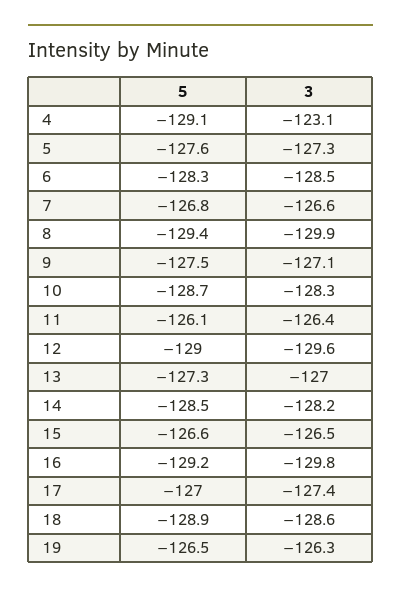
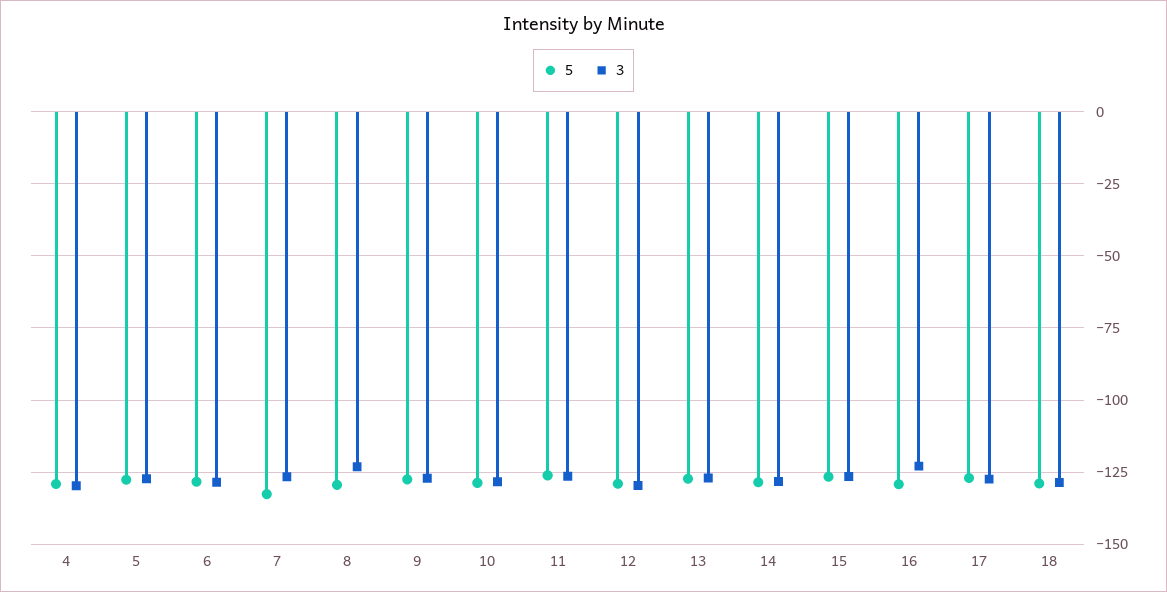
  {
    "5": {
      "4": -129.1,
      "5": -127.6,
      "6": -128.3,
-     "7": -126.8,
+     "7": -132.5,
      "8": -129.4,
      "9": -127.5,
      "10": -128.7,
      "11": -126.1,
      "12": -129,
      "13": -127.3,
      "14": -128.5,
      "15": -126.6,
      "16": -129.2,
      "17": -127,
-     "18": -128.9,
+     "18": -128.9
-     "19": -126.5
    },
    "3": {
-     "4": -123.1,
+     "4": -130,
      "5": -127.3,
      "6": -128.5,
      "7": -126.6,
-     "8": -129.9,
+     "8": -122.5,
      "9": -127.1,
      "10": -128.3,
      "11": -126.4,
      "12": -129.6,
      "13": -127,
      "14": -128.2,
      "15": -126.5,
-     "16": -129.8,
+     "16": -122.5,
      "17": -127.4,
-     "18": -128.6,
+     "18": -128.6
-     "19": -126.3
    }
  }

